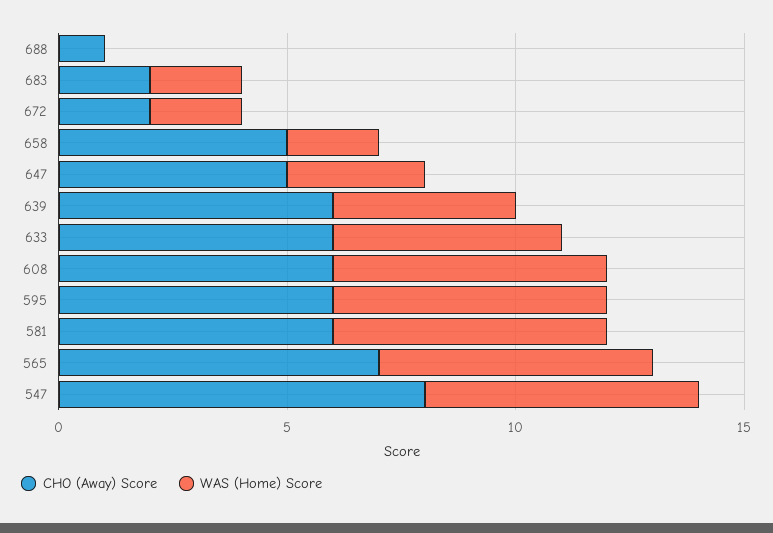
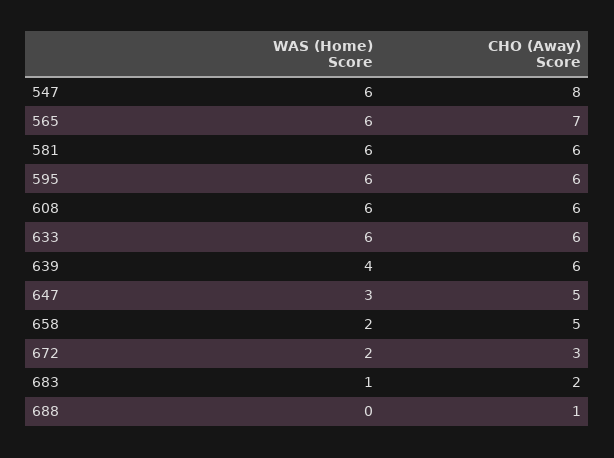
  {
    "CHO (Away) Score": {
      "688": 1,
      "683": 2,
-     "672": 2,
+     "672": 3,
      "658": 5,
      "647": 5,
      "639": 6,
      "633": 6,
      "608": 6,
      "595": 6,
      "581": 6,
      "565": 7,
      "547": 8
    },
    "WAS (Home) Score": {
      "688": 0,
-     "683": 2,
+     "683": 1,
      "672": 2,
      "658": 2,
      "647": 3,
      "639": 4,
-     "633": 5,
+     "633": 6,
      "608": 6,
      "595": 6,
      "581": 6,
      "565": 6,
      "547": 6
    }
  }

